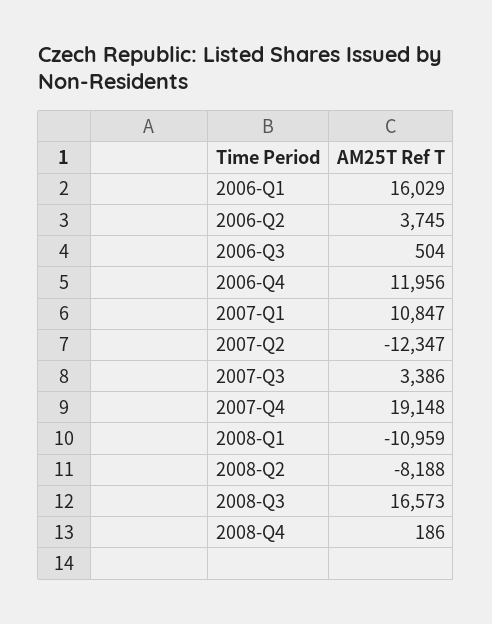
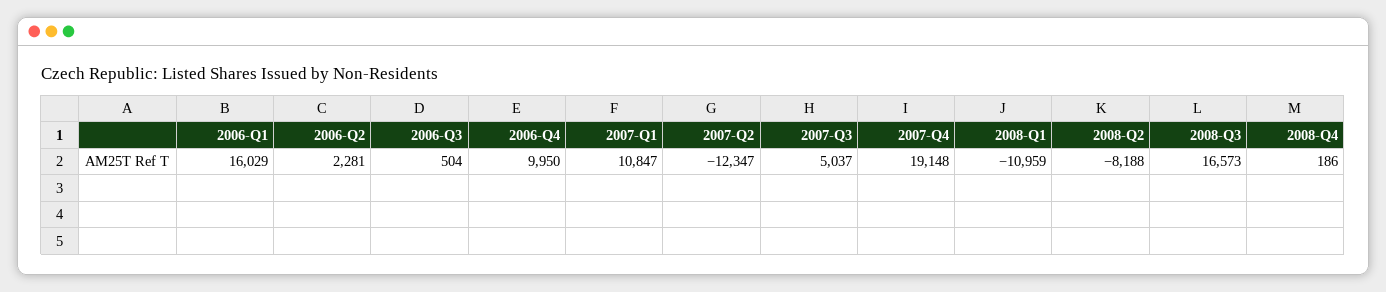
  {
    "2006-Q1": 16029,
-   "2006-Q2": 3745,
+   "2006-Q2": 2281,
    "2006-Q3": 504,
-   "2006-Q4": 11956,
+   "2006-Q4": 9950,
    "2007-Q1": 10847,
    "2007-Q2": -12347,
-   "2007-Q3": 3386,
+   "2007-Q3": 5037,
    "2007-Q4": 19148,
    "2008-Q1": -10959,
    "2008-Q2": -8188,
    "2008-Q3": 16573,
    "2008-Q4": 186
  }

